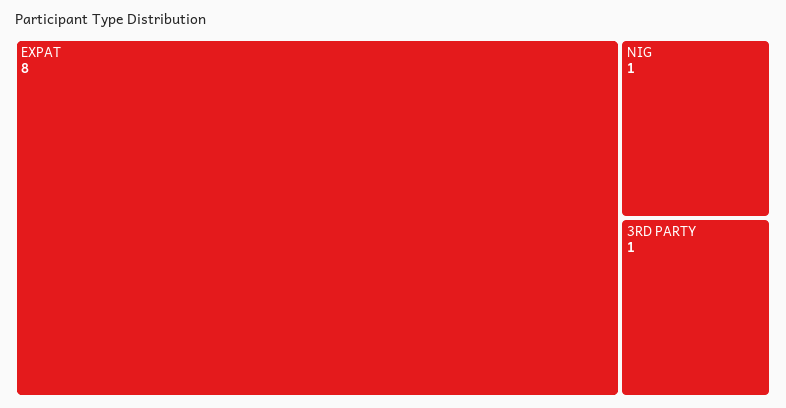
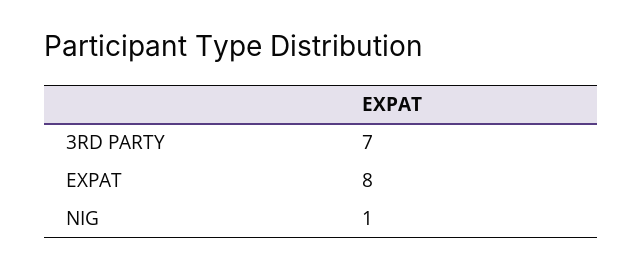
  {
    "EXPAT": 8,
    "NIG": 1,
-   "3RD PARTY": 1
+   "3RD PARTY": 7
  }

